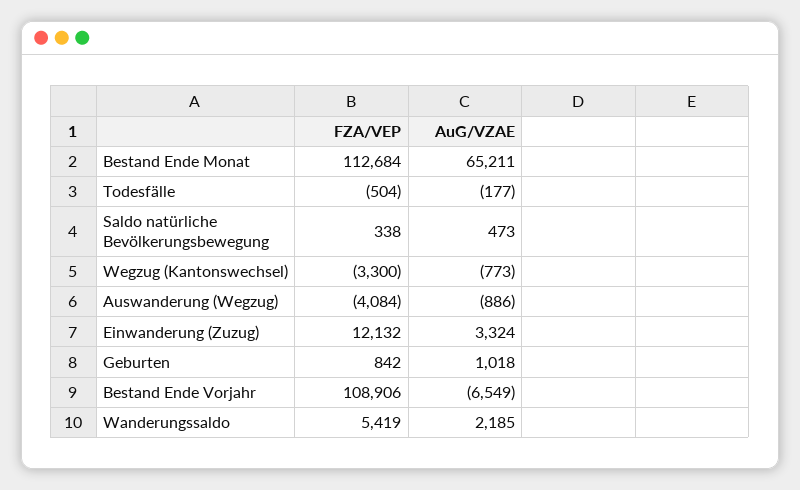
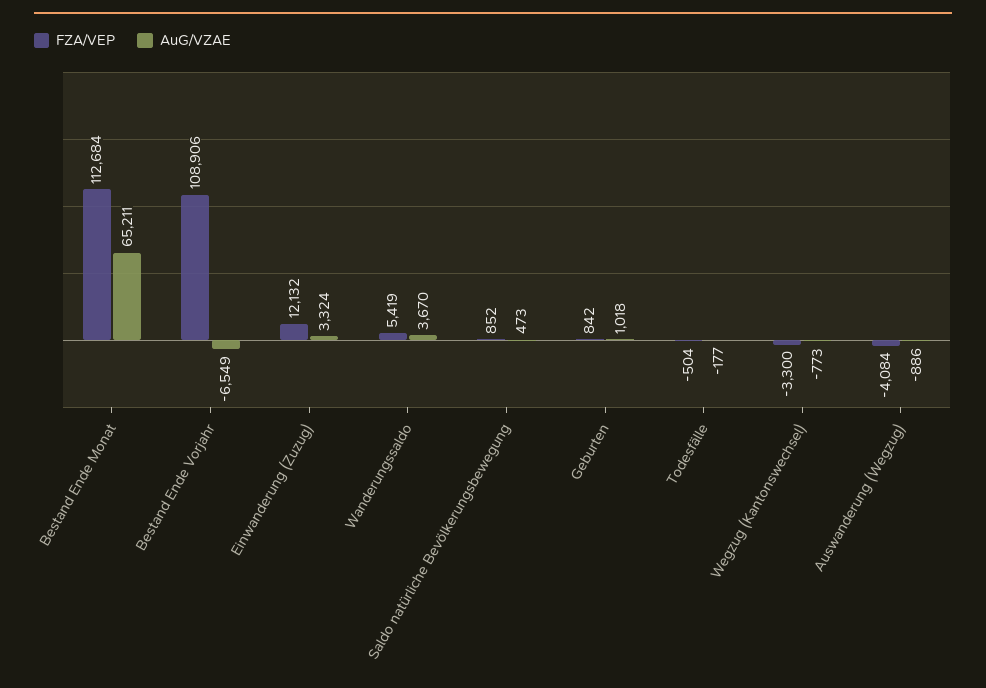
  {
    "FZA/VEP": {
      "Bestand Ende Monat": 112684,
      "Todesfälle": -504,
-     "Saldo natürliche Bevölkerungsbewegung": 338,
+     "Saldo natürliche Bevölkerungsbewegung": 852,
      "Wegzug (Kantonswechsel)": -3300,
      "Auswanderung (Wegzug)": -4084,
      "Einwanderung (Zuzug)": 12132,
      "Geburten": 842,
      "Bestand Ende Vorjahr": 108906,
      "Wanderungssaldo": 5419
    },
    "AuG/VZAE": {
      "Bestand Ende Monat": 65211,
      "Todesfälle": -177,
      "Saldo natürliche Bevölkerungsbewegung": 473,
      "Wegzug (Kantonswechsel)": -773,
      "Auswanderung (Wegzug)": -886,
      "Einwanderung (Zuzug)": 3324,
      "Geburten": 1018,
      "Bestand Ende Vorjahr": -6549,
-     "Wanderungssaldo": 2185
+     "Wanderungssaldo": 3670
    }
  }

